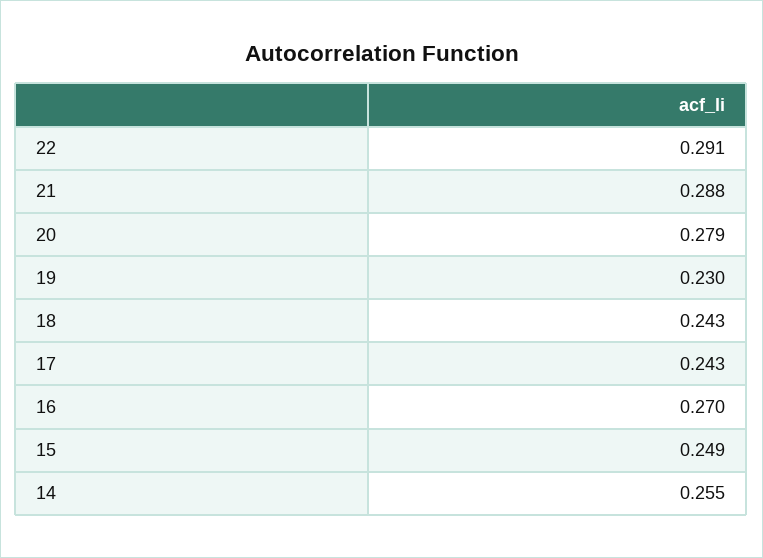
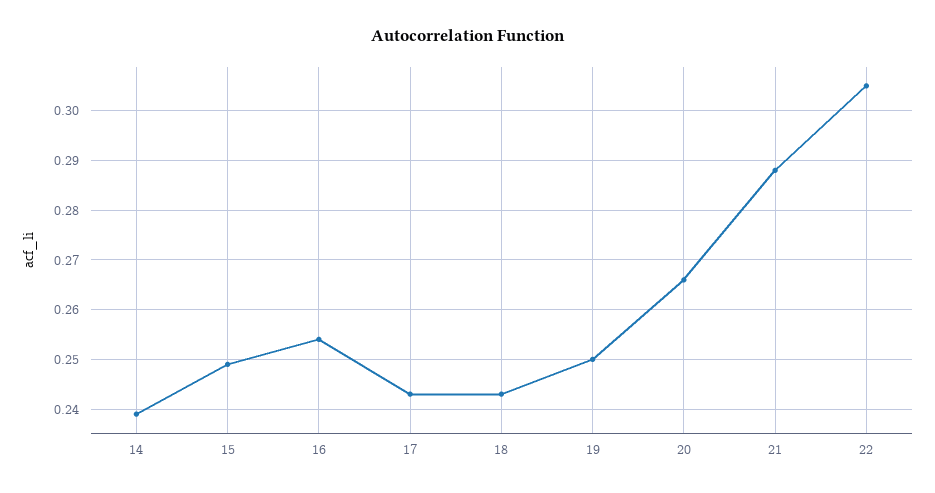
  {
-   "22": 0.291,
+   "22": 0.305,
    "21": 0.288,
-   "20": 0.279,
+   "20": 0.265,
-   "19": 0.23,
+   "19": 0.25,
    "18": 0.243,
    "17": 0.243,
-   "16": 0.27,
+   "16": 0.255,
    "15": 0.249,
-   "14": 0.255
+   "14": 0.24
  }

